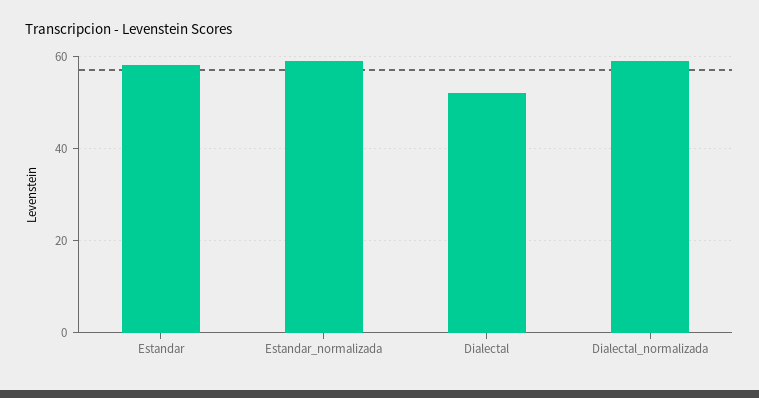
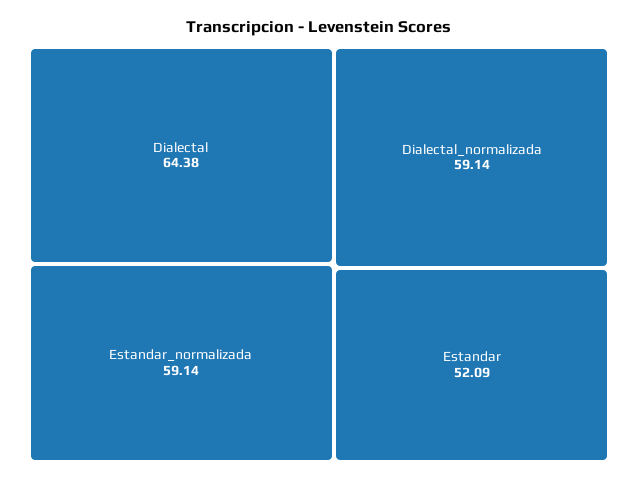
  {
-   "Estandar": 58,
+   "Estandar": 52.09,
    "Estandar_normalizada": 59.14,
-   "Dialectal": 52,
+   "Dialectal": 64.38,
    "Dialectal_normalizada": 59.14
  }

